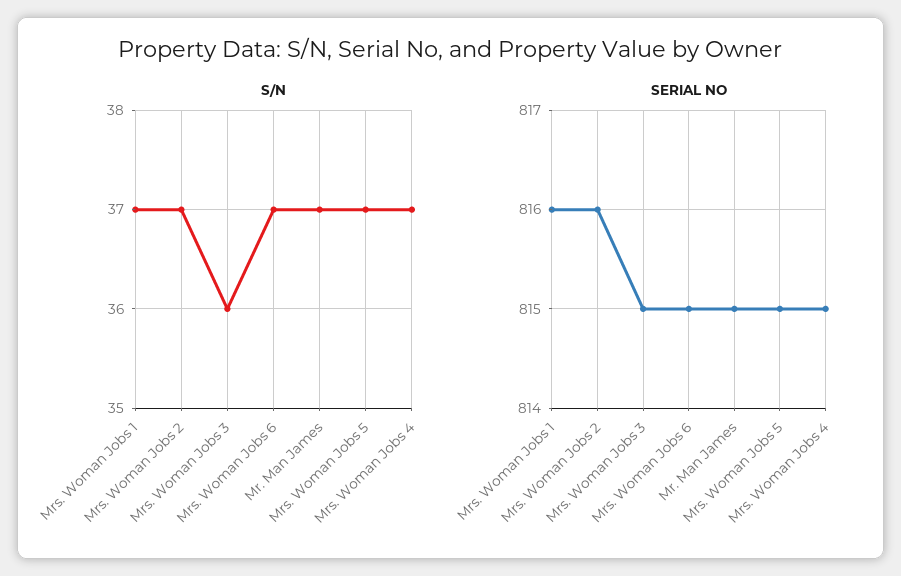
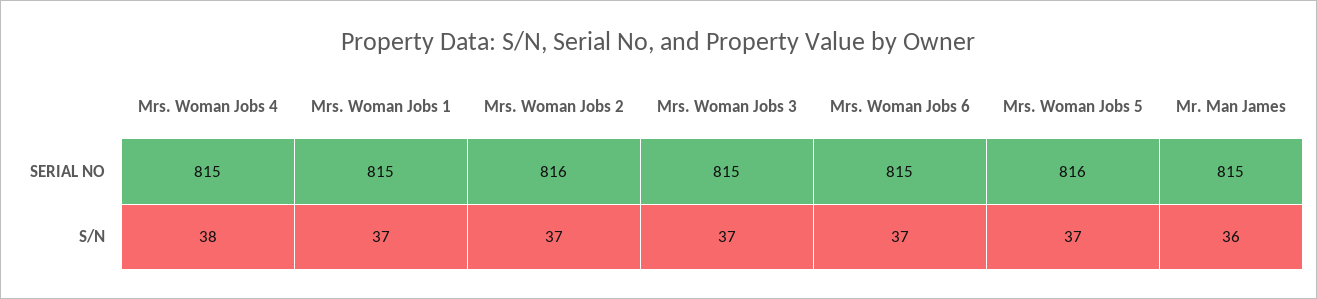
  {
    "S/N": {
      "Mrs. Woman Jobs 1": 37,
      "Mrs. Woman Jobs 2": 37,
-     "Mrs. Woman Jobs 3": 36,
+     "Mrs. Woman Jobs 3": 37,
      "Mrs. Woman Jobs 6": 37,
-     "Mr. Man James": 37,
+     "Mr. Man James": 36,
      "Mrs. Woman Jobs 5": 37,
-     "Mrs. Woman Jobs 4": 37
+     "Mrs. Woman Jobs 4": 38
    },
    "SERIAL NO": {
-     "Mrs. Woman Jobs 1": 816,
+     "Mrs. Woman Jobs 1": 815,
      "Mrs. Woman Jobs 2": 816,
      "Mrs. Woman Jobs 3": 815,
      "Mrs. Woman Jobs 6": 815,
      "Mr. Man James": 815,
-     "Mrs. Woman Jobs 5": 815,
+     "Mrs. Woman Jobs 5": 816,
      "Mrs. Woman Jobs 4": 815
    }
  }

